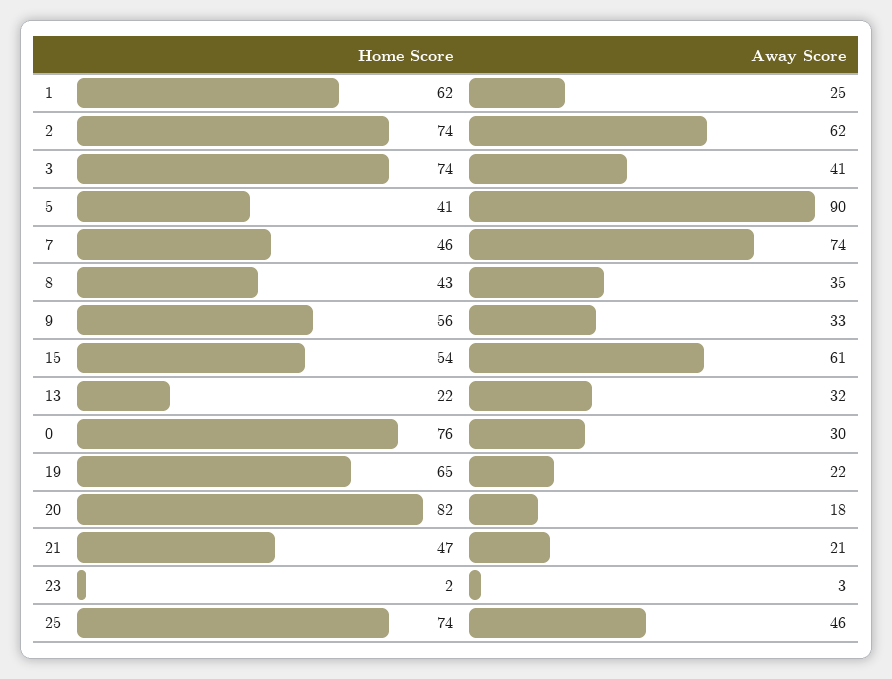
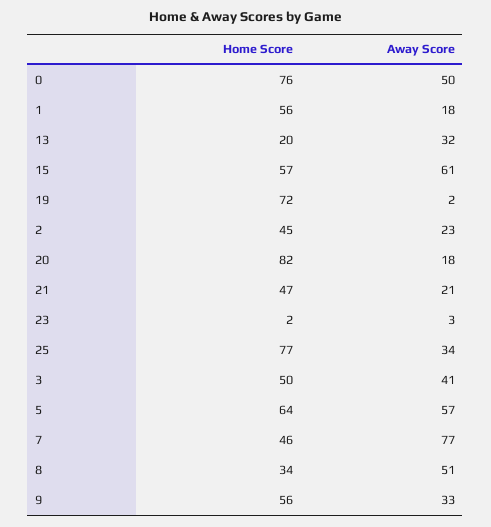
  {
    "Home Score": {
-     "1": 62,
+     "1": 56,
-     "2": 74,
+     "2": 45,
-     "3": 74,
+     "3": 50,
-     "5": 41,
+     "5": 64,
      "7": 46,
-     "8": 43,
+     "8": 34,
      "9": 56,
-     "15": 54,
+     "15": 57,
-     "13": 22,
+     "13": 20,
      "0": 76,
-     "19": 65,
+     "19": 72,
      "20": 82,
      "21": 47,
      "23": 2,
-     "25": 74
+     "25": 77
    },
    "Away Score": {
-     "1": 25,
+     "1": 18,
-     "2": 62,
+     "2": 23,
      "3": 41,
-     "5": 90,
+     "5": 57,
-     "7": 74,
+     "7": 77,
-     "8": 35,
+     "8": 51,
      "9": 33,
      "15": 61,
      "13": 32,
-     "0": 30,
+     "0": 50,
-     "19": 22,
+     "19": 2,
      "20": 18,
      "21": 21,
      "23": 3,
-     "25": 46
+     "25": 34
    }
  }

